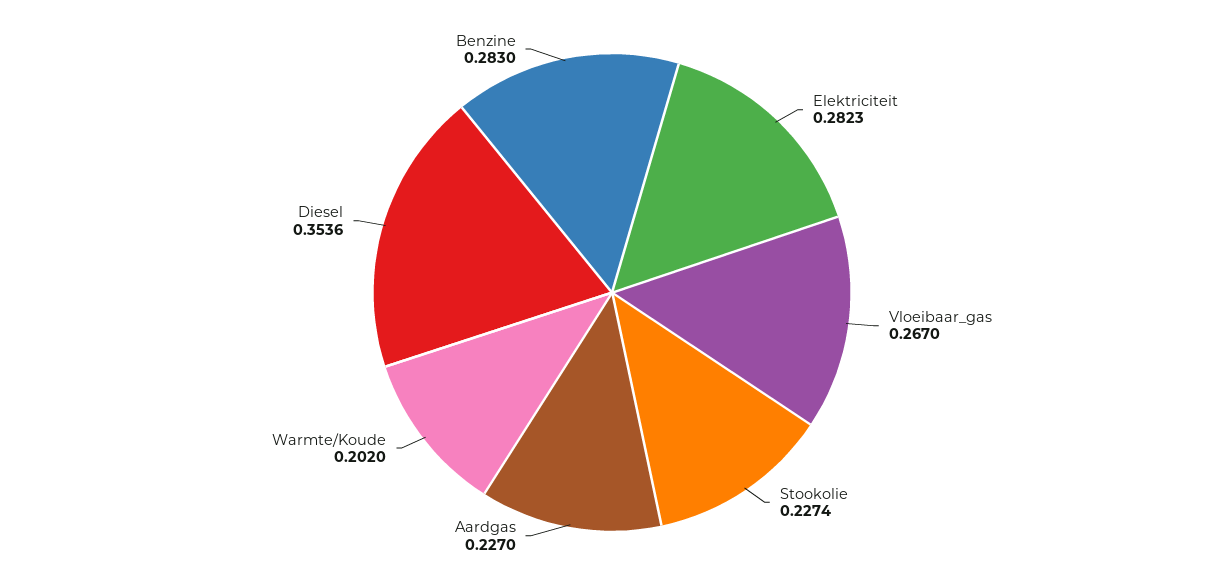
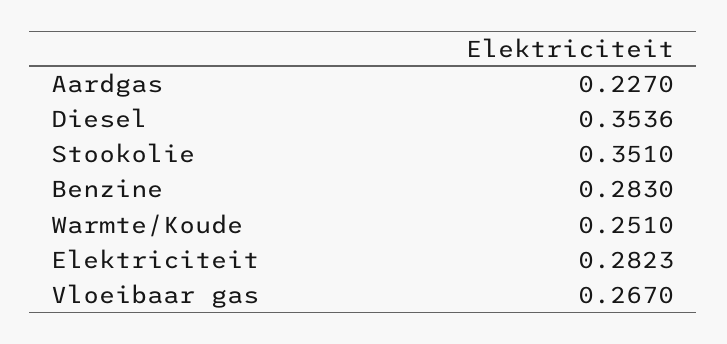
  {
    "Elektriciteit": 0.2823,
    "Vloeibaar_gas": 0.267,
-   "Stookolie": 0.2274,
+   "Stookolie": 0.351,
    "Aardgas": 0.227,
-   "Warmte/Koude": 0.202,
+   "Warmte/Koude": 0.251,
    "Diesel": 0.3536,
    "Benzine": 0.283
  }

